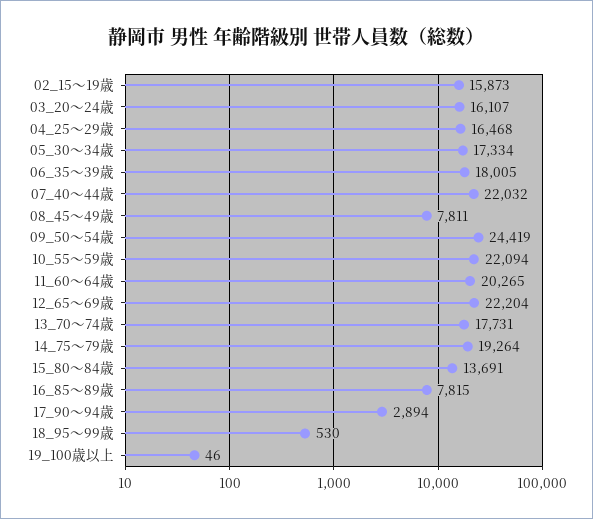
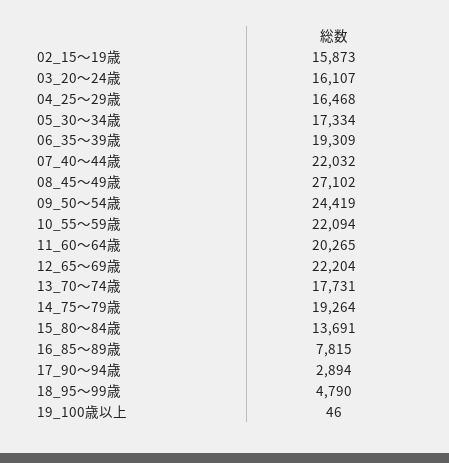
  {
    "02_15～19歳": 15873,
    "03_20～24歳": 16107,
    "04_25～29歳": 16468,
    "05_30～34歳": 17334,
-   "06_35～39歳": 18005,
+   "06_35～39歳": 19309,
    "07_40～44歳": 22032,
-   "08_45～49歳": 7811,
+   "08_45～49歳": 27102,
    "09_50～54歳": 24419,
    "10_55～59歳": 22094,
    "11_60～64歳": 20265,
    "12_65～69歳": 22204,
    "13_70～74歳": 17731,
    "14_75～79歳": 19264,
    "15_80～84歳": 13691,
    "16_85～89歳": 7815,
    "17_90～94歳": 2894,
-   "18_95～99歳": 530,
+   "18_95～99歳": 4790,
    "19_100歳以上": 46
  }

